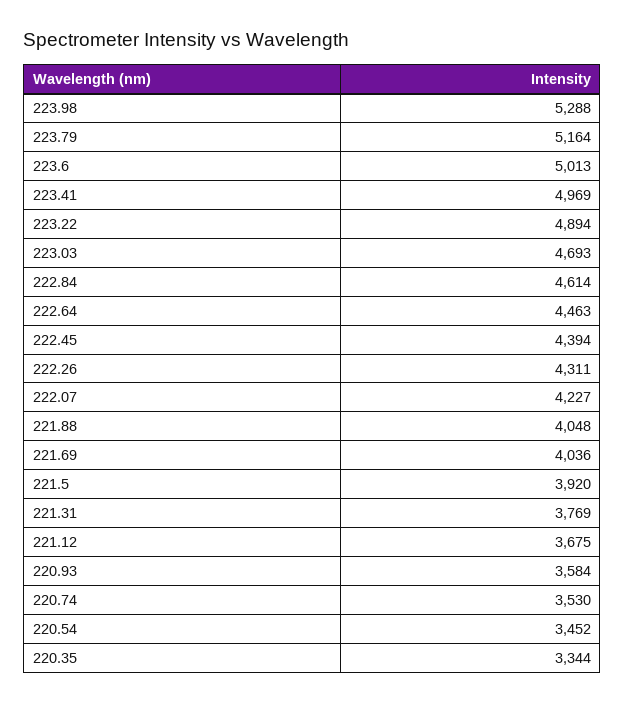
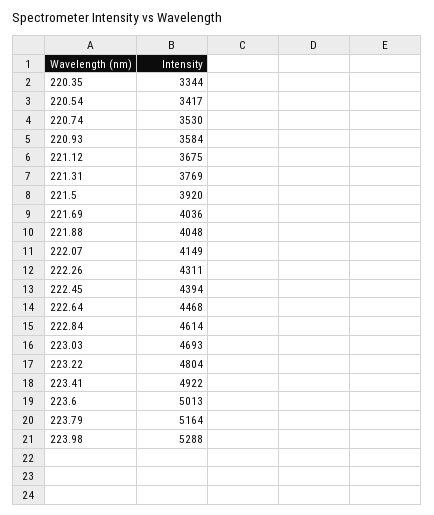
  {
    "223.98": 5288,
    "223.79": 5164,
    "223.6": 5013,
-   "223.41": 4969,
+   "223.41": 4922,
-   "223.22": 4894,
+   "223.22": 4804,
    "223.03": 4693,
    "222.84": 4614,
-   "222.64": 4463,
+   "222.64": 4468,
    "222.45": 4394,
    "222.26": 4311,
-   "222.07": 4227,
+   "222.07": 4149,
    "221.88": 4048,
    "221.69": 4036,
    "221.5": 3920,
    "221.31": 3769,
    "221.12": 3675,
    "220.93": 3584,
    "220.74": 3530,
-   "220.54": 3452,
+   "220.54": 3417,
    "220.35": 3344
  }

